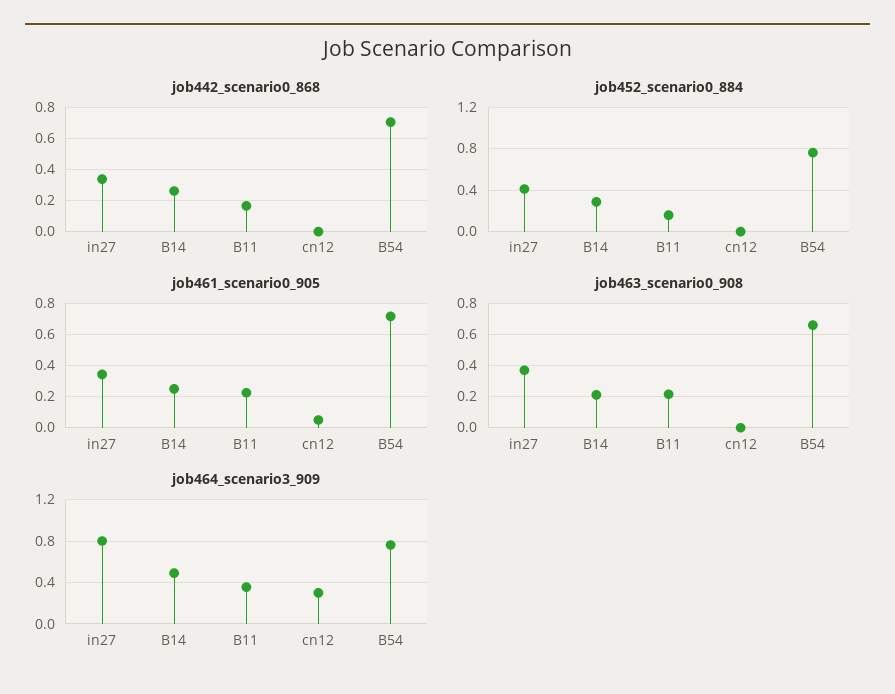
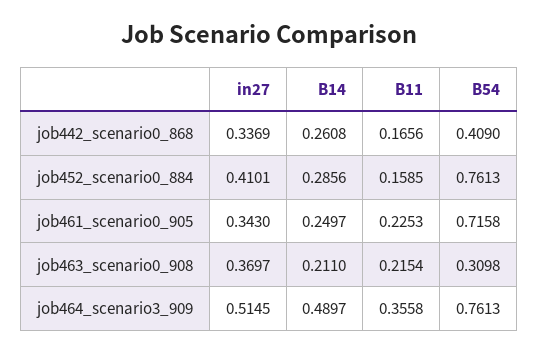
  {
    "job442_scenario0_868": {
      "in27": 0.3369,
      "B14": 0.2608,
      "B11": 0.1656,
-     "cn12": 0,
-     "B54": 0.7
+     "B54": 0.409
    },
    "job452_scenario0_884": {
      "in27": 0.4101,
      "B14": 0.2856,
      "B11": 0.1585,
-     "cn12": 0,
      "B54": 0.7613
    },
    "job461_scenario0_905": {
      "in27": 0.343,
      "B14": 0.2497,
      "B11": 0.2253,
-     "cn12": 0.05,
      "B54": 0.7158
    },
    "job463_scenario0_908": {
      "in27": 0.3697,
      "B14": 0.211,
      "B11": 0.2154,
-     "cn12": 0,
-     "B54": 0.65
+     "B54": 0.3098
    },
    "job464_scenario3_909": {
-     "in27": 0.8,
+     "in27": 0.5145,
      "B14": 0.4897,
      "B11": 0.3558,
-     "cn12": 0.3,
      "B54": 0.7613
    }
  }

